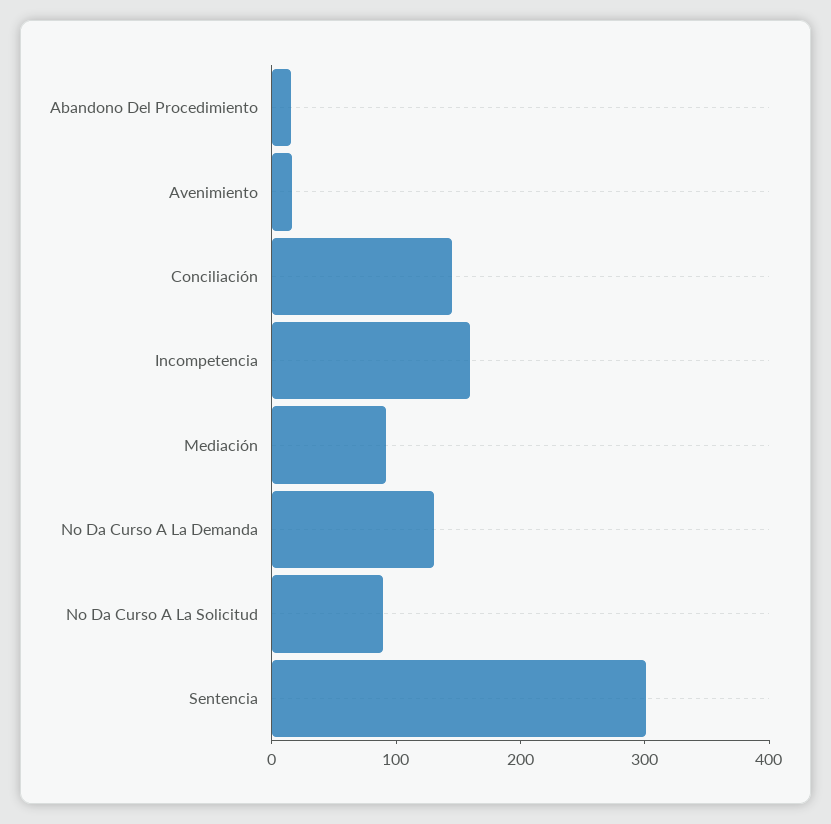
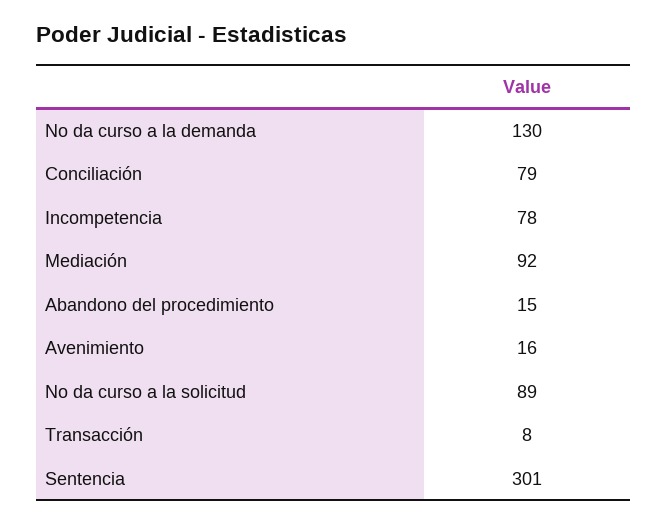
  {
    "Abandono Del Procedimiento": 15,
    "Avenimiento": 16,
-   "Conciliación": 140,
+   "Conciliación": 79,
-   "Incompetencia": 160,
+   "Incompetencia": 78,
    "Mediación": 92,
    "No Da Curso A La Demanda": 130,
    "No Da Curso A La Solicitud": 89,
-   "Sentencia": 301
+   "Sentencia": 301,
+   "Transacción": 8
  }

